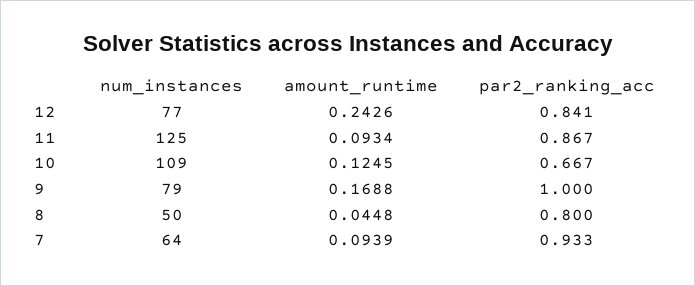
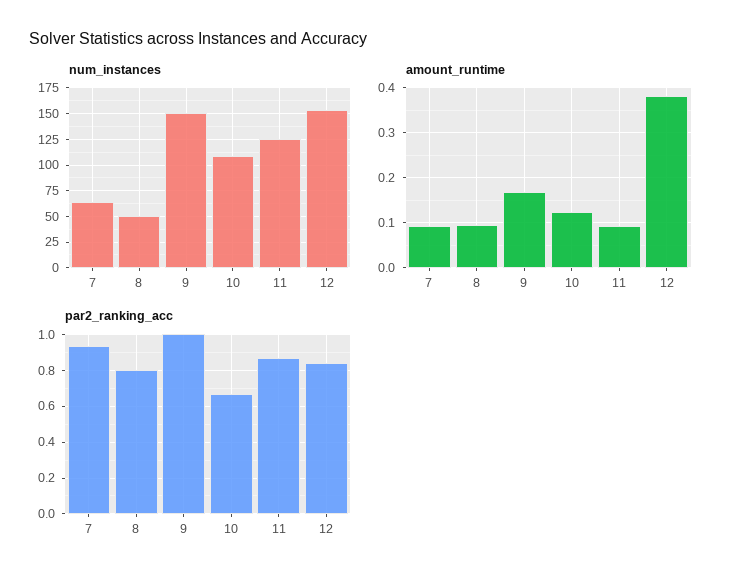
  {
    "num_instances": {
-     "12": 77,
+     "12": 150,
      "11": 125,
      "10": 109,
-     "9": 79,
+     "9": 150,
      "8": 50,
      "7": 64
    },
    "amount_runtime": {
-     "12": 0.2426,
+     "12": 0.38,
      "11": 0.0934,
      "10": 0.1245,
      "9": 0.1688,
-     "8": 0.0448,
+     "8": 0.1,
      "7": 0.0939
    },
    "par2_ranking_acc": {
      "12": 0.841,
      "11": 0.867,
      "10": 0.667,
      "9": 1,
      "8": 0.8,
      "7": 0.933
    }
  }

